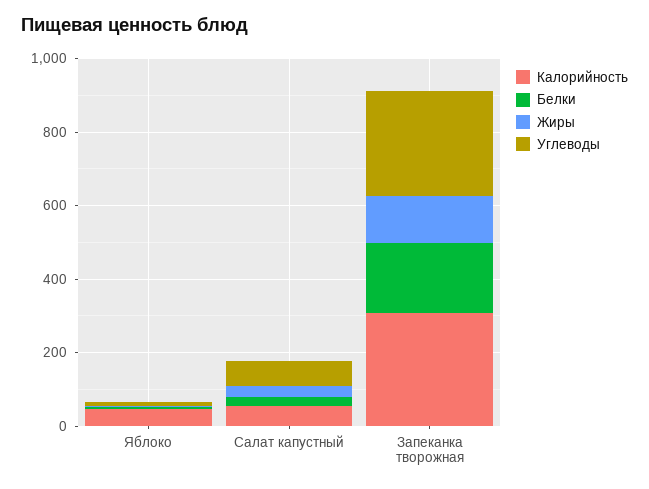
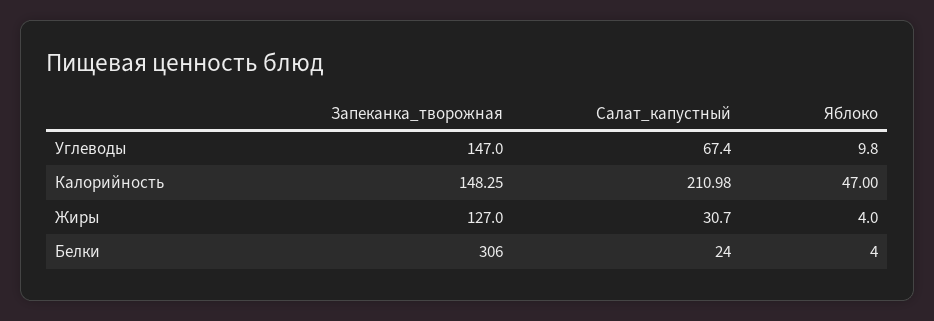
  {
    "Калорийность": {
      "Яблоко": 47,
-     "Салат капустный": 50,
+     "Салат капустный": 210.98,
-     "Запеканка творожная": 300
+     "Запеканка творожная": 148.25
    },
    "Белки": {
      "Яблоко": 4,
      "Салат капустный": 24,
-     "Запеканка творожная": 200
+     "Запеканка творожная": 306
    },
    "Жиры": {
      "Яблоко": 4,
      "Салат капустный": 30.7,
      "Запеканка творожная": 127
    },
    "Углеводы": {
      "Яблоко": 9.8,
      "Салат капустный": 67.4,
-     "Запеканка творожная": 300
+     "Запеканка творожная": 147
    }
  }

